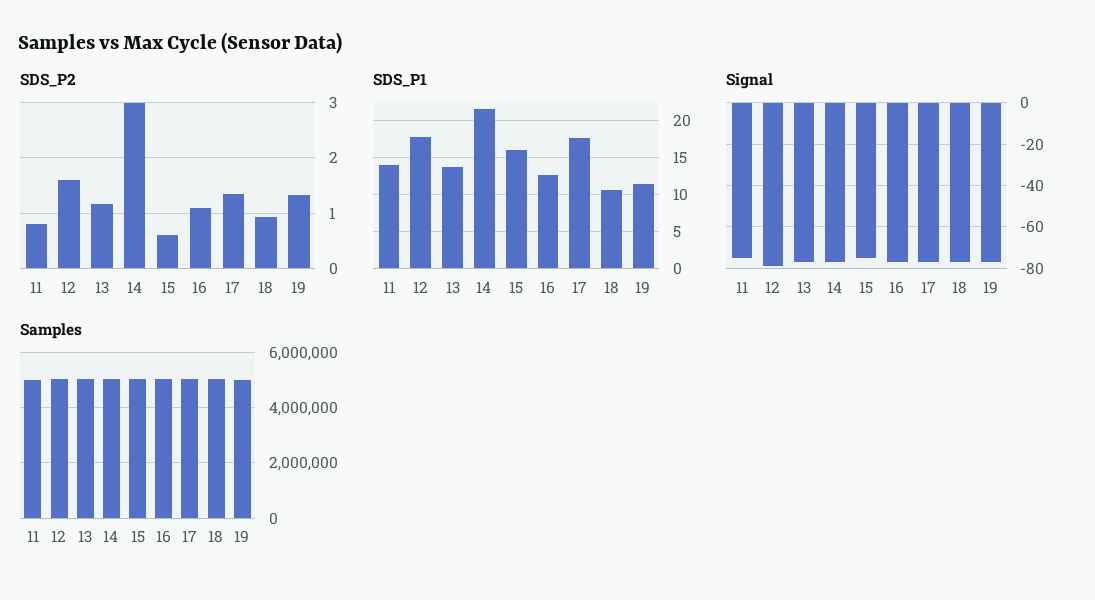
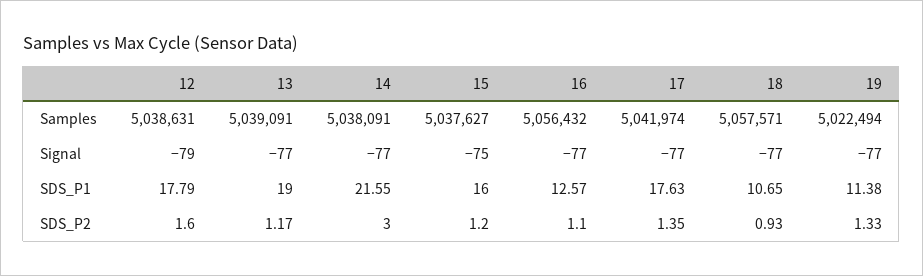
  {
    "SDS_P2": {
-     "11": 0.8,
      "12": 1.6,
      "13": 1.17,
      "14": 3,
-     "15": 0.6,
+     "15": 1.2,
      "16": 1.1,
      "17": 1.35,
      "18": 0.93,
      "19": 1.33
    },
    "SDS_P1": {
-     "11": 14,
      "12": 17.79,
-     "13": 14,
+     "13": 19,
      "14": 21.55,
      "15": 16,
      "16": 12.57,
      "17": 17.63,
      "18": 10.65,
      "19": 11.38
    },
    "Signal": {
-     "11": -75,
      "12": -79,
      "13": -77,
      "14": -77,
      "15": -75,
      "16": -77,
      "17": -77,
      "18": -77,
      "19": -77
    },
    "Samples": {
-     "11": 5000000,
      "12": 5038631,
      "13": 5039091,
      "14": 5038091,
      "15": 5037627,
      "16": 5056432,
      "17": 5041974,
      "18": 5057571,
      "19": 5022494
    }
  }

